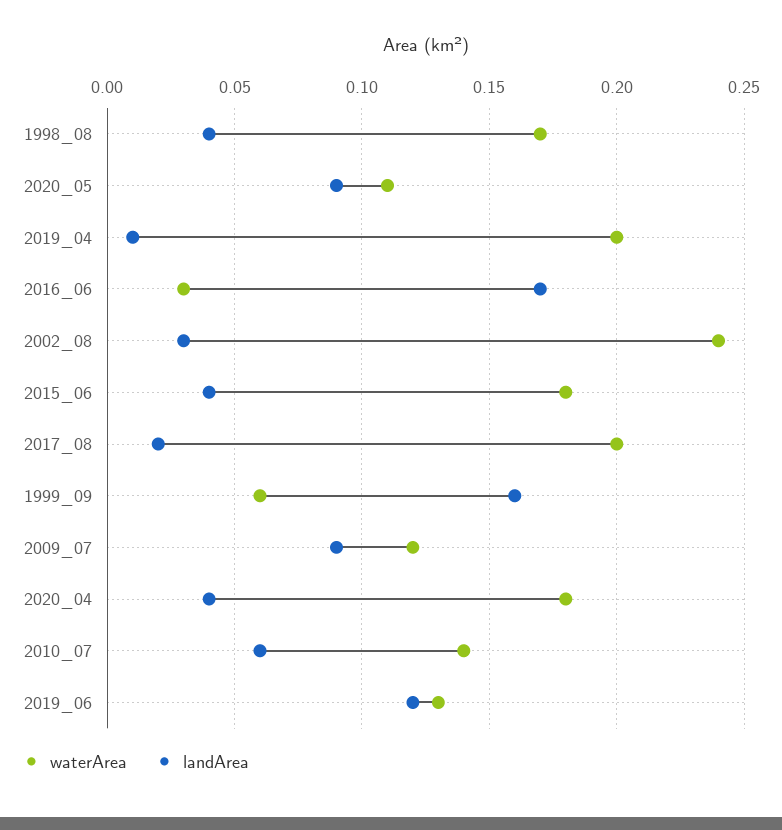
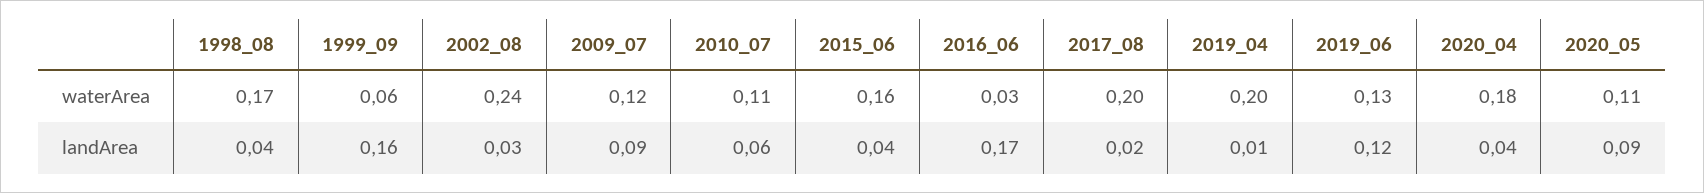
  {
    "waterArea": {
      "1998_08": 0.17,
      "2020_05": 0.11,
      "2019_04": 0.2,
      "2016_06": 0.03,
      "2002_08": 0.24,
-     "2015_06": 0.18,
+     "2015_06": 0.16,
      "2017_08": 0.2,
      "1999_09": 0.06,
      "2009_07": 0.12,
      "2020_04": 0.18,
-     "2010_07": 0.14,
+     "2010_07": 0.11,
      "2019_06": 0.13
    },
    "landArea": {
      "1998_08": 0.04,
      "2020_05": 0.09,
      "2019_04": 0.01,
      "2016_06": 0.17,
      "2002_08": 0.03,
      "2015_06": 0.04,
      "2017_08": 0.02,
      "1999_09": 0.16,
      "2009_07": 0.09,
      "2020_04": 0.04,
      "2010_07": 0.06,
      "2019_06": 0.12
    }
  }

